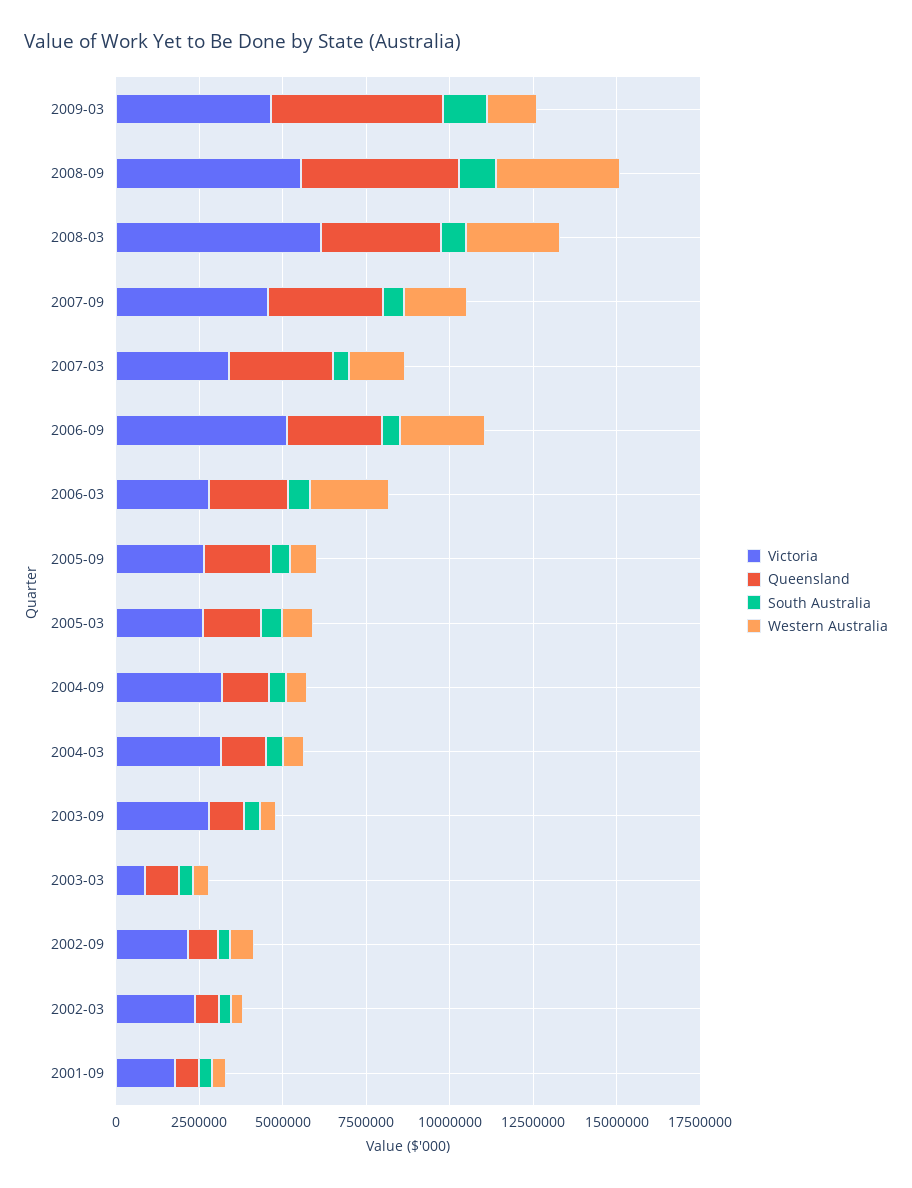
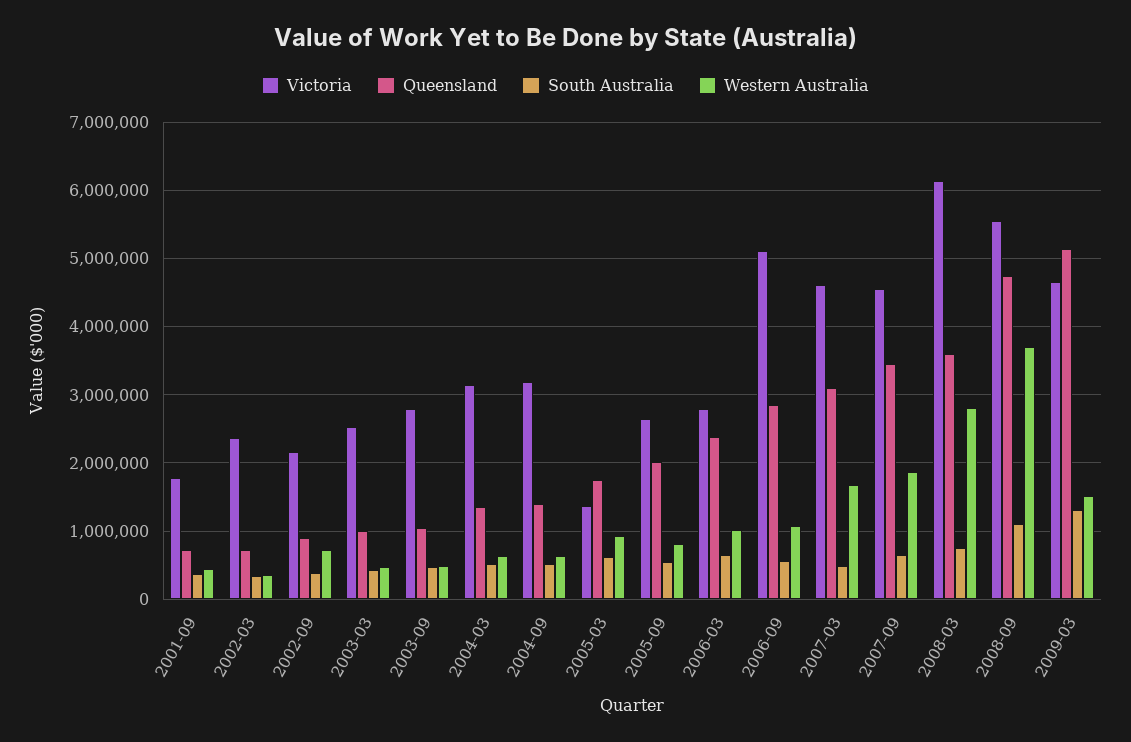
  {
    "Victoria": {
      "2009-03": 4700000,
      "2008-09": 5500000,
      "2008-03": 6100000,
      "2007-09": 4500000,
-     "2007-03": 3500000,
+     "2007-03": 4600000,
      "2006-09": 5100000,
      "2006-03": 2800000,
      "2005-09": 2600000,
-     "2005-03": 2500000,
+     "2005-03": 1400000,
      "2004-09": 3200000,
      "2004-03": 3100000,
      "2003-09": 2800000,
-     "2003-03": 1000000,
+     "2003-03": 2500000,
      "2002-09": 2200000,
      "2002-03": 2400000,
      "2001-09": 1800000
    },
    "Queensland": {
      "2009-03": 5100000,
      "2008-09": 4700000,
      "2008-03": 3600000,
      "2007-09": 3500000,
      "2007-03": 3100000,
      "2006-09": 2900000,
      "2006-03": 2400000,
      "2005-09": 2000000,
      "2005-03": 1800000,
      "2004-09": 1400000,
      "2004-03": 1300000,
      "2003-09": 1000000,
      "2003-03": 1000000,
      "2002-09": 900000,
      "2002-03": 700000,
      "2001-09": 700000
    },
    "South Australia": {
      "2009-03": 1300000,
      "2008-09": 1100000,
      "2008-03": 700000,
      "2007-09": 600000,
      "2007-03": 500000,
      "2006-09": 600000,
      "2006-03": 600000,
      "2005-09": 500000,
      "2005-03": 600000,
      "2004-09": 500000,
      "2004-03": 500000,
      "2003-09": 500000,
      "2003-03": 400000,
      "2002-09": 400000,
      "2002-03": 300000,
      "2001-09": 400000
    },
    "Western Australia": {
      "2009-03": 1500000,
      "2008-09": 3700000,
      "2008-03": 2800000,
      "2007-09": 1900000,
      "2007-03": 1700000,
-     "2006-09": 2500000,
+     "2006-09": 1100000,
-     "2006-03": 2500000,
+     "2006-03": 1000000,
      "2005-09": 800000,
      "2005-03": 900000,
      "2004-09": 600000,
      "2004-03": 600000,
      "2003-09": 500000,
      "2003-03": 500000,
      "2002-09": 700000,
      "2002-03": 400000,
      "2001-09": 400000
    }
  }

